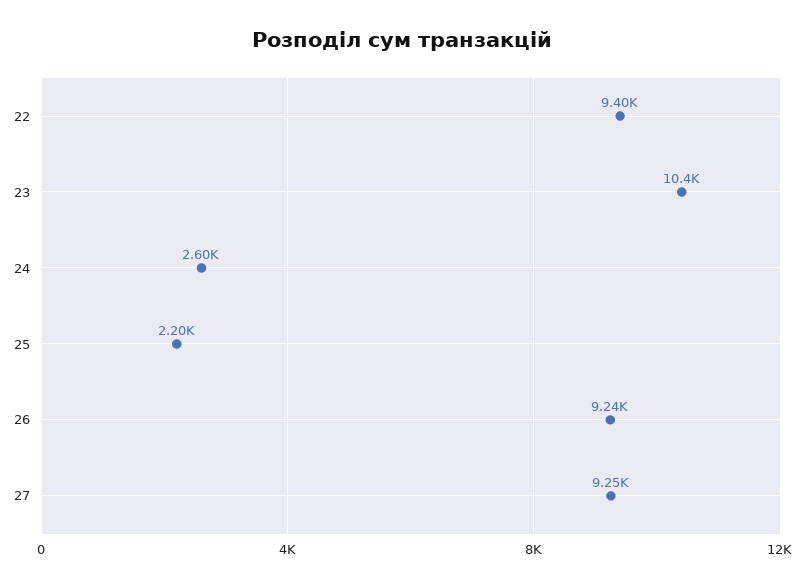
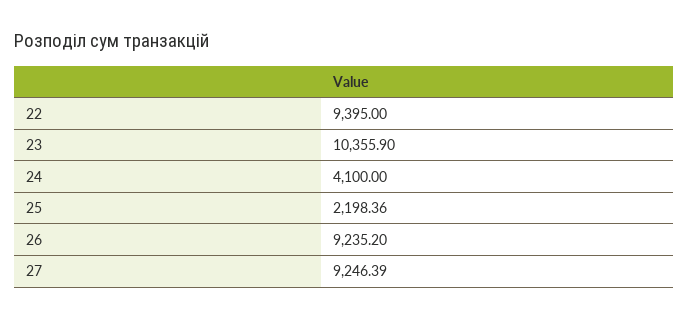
  {
    "22": 9395,
    "23": 10355.9,
-   "24": 2600,
+   "24": 4100,
    "25": 2198.36,
    "26": 9235.2,
    "27": 9246.39
  }

